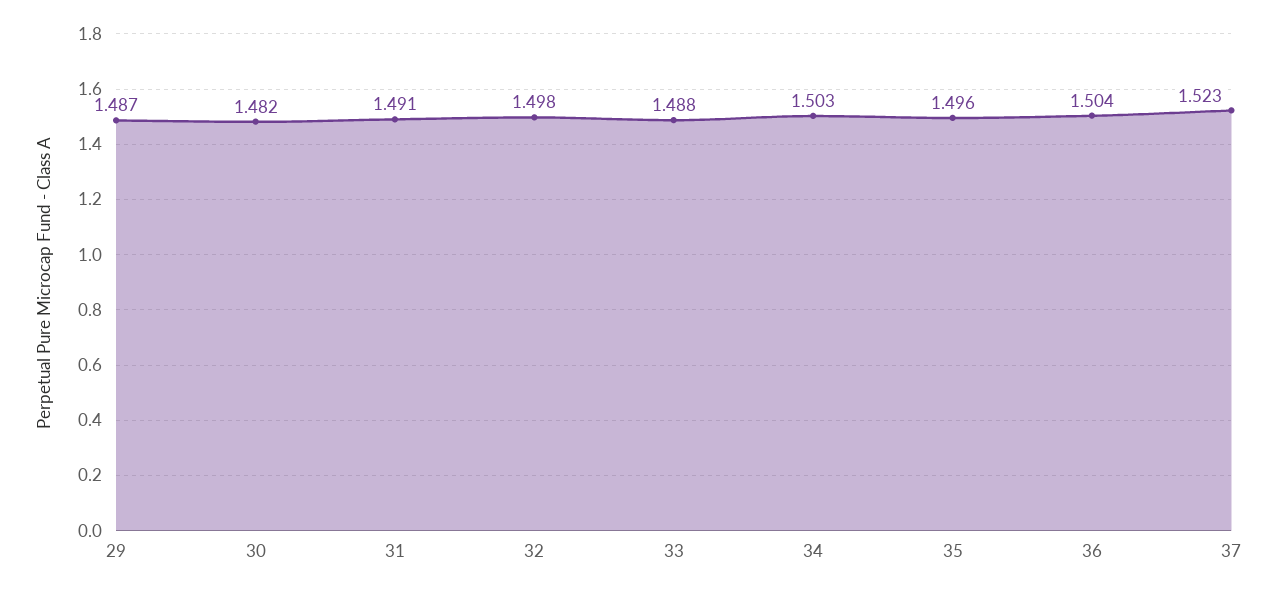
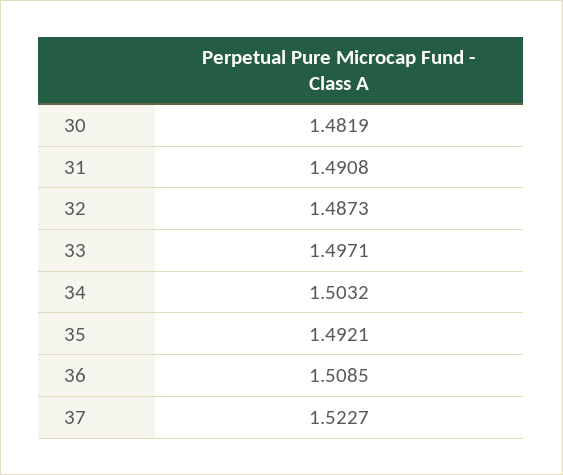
  {
-   "29": 1.487,
    "30": 1.4819,
    "31": 1.4908,
-   "32": 1.498,
+   "32": 1.4873,
-   "33": 1.488,
+   "33": 1.4971,
    "34": 1.5032,
-   "35": 1.496,
+   "35": 1.4921,
-   "36": 1.504,
+   "36": 1.5085,
    "37": 1.5227
  }

